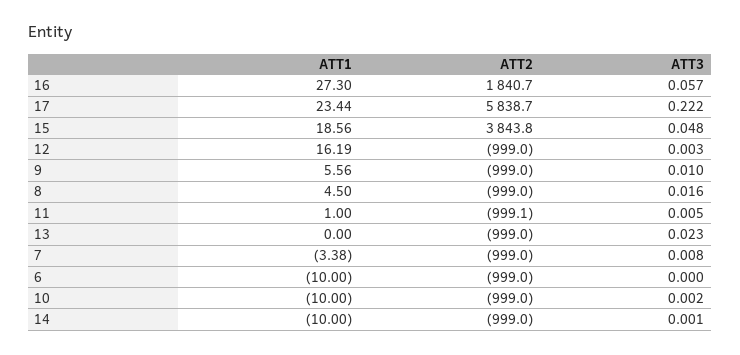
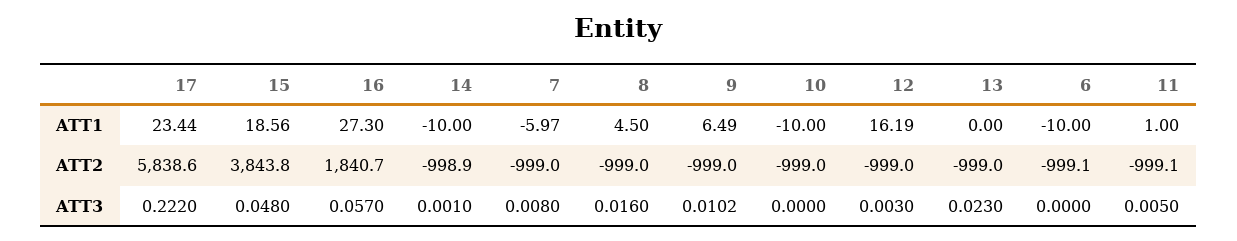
  {
    "ATT1": {
      "16": 27.3,
      "17": 23.44,
      "15": 18.56,
      "12": 16.19,
-     "9": 5.56,
+     "9": 6.49,
      "8": 4.5,
      "11": 1,
      "13": 0,
-     "7": -3.38,
+     "7": -5.97,
      "6": -10,
      "10": -10,
      "14": -10
    },
    "ATT2": {
      "16": 1840.7,
-     "17": 5838.7,
+     "17": 5838.6,
      "15": 3843.8,
      "12": -999,
      "9": -999,
      "8": -999,
      "11": -999.1,
      "13": -999,
      "7": -999,
-     "6": -999,
+     "6": -999.1,
      "10": -999,
-     "14": -999
+     "14": -998.9
    },
    "ATT3": {
      "16": 0.057,
      "17": 0.222,
      "15": 0.048,
      "12": 0.003,
-     "9": 0.01,
+     "9": 0.0102,
      "8": 0.016,
      "11": 0.005,
      "13": 0.023,
      "7": 0.008,
      "6": 0,
-     "10": 0.002,
+     "10": 0,
      "14": 0.001
    }
  }

